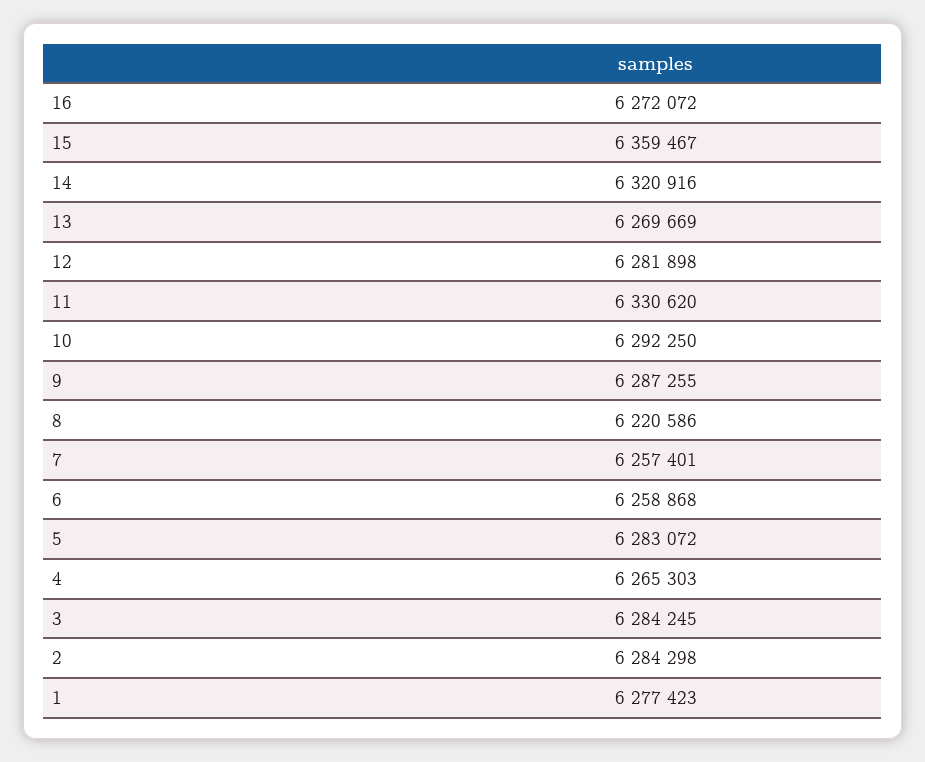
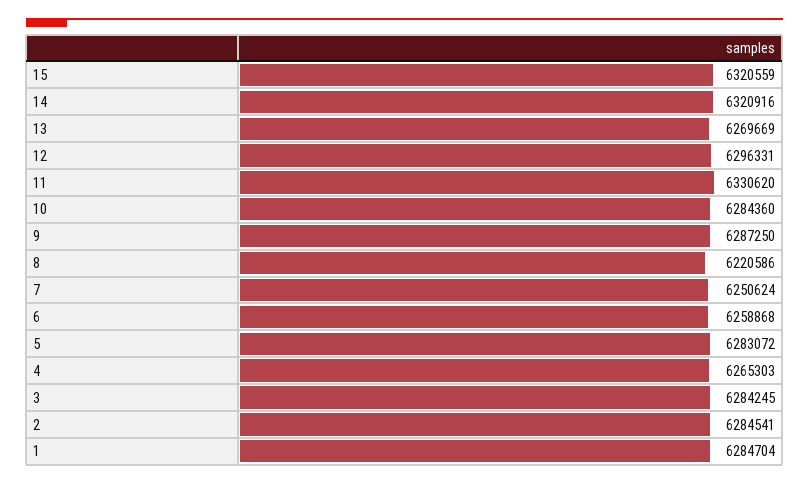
  {
-   "16": 6272072,
-   "15": 6359467,
+   "15": 6320559,
    "14": 6320916,
    "13": 6269669,
-   "12": 6281898,
+   "12": 6296331,
    "11": 6330620,
-   "10": 6292250,
+   "10": 6284360,
-   "9": 6287255,
+   "9": 6287250,
    "8": 6220586,
-   "7": 6257401,
+   "7": 6250624,
    "6": 6258868,
    "5": 6283072,
    "4": 6265303,
    "3": 6284245,
-   "2": 6284298,
+   "2": 6284541,
-   "1": 6277423
+   "1": 6284704
  }

